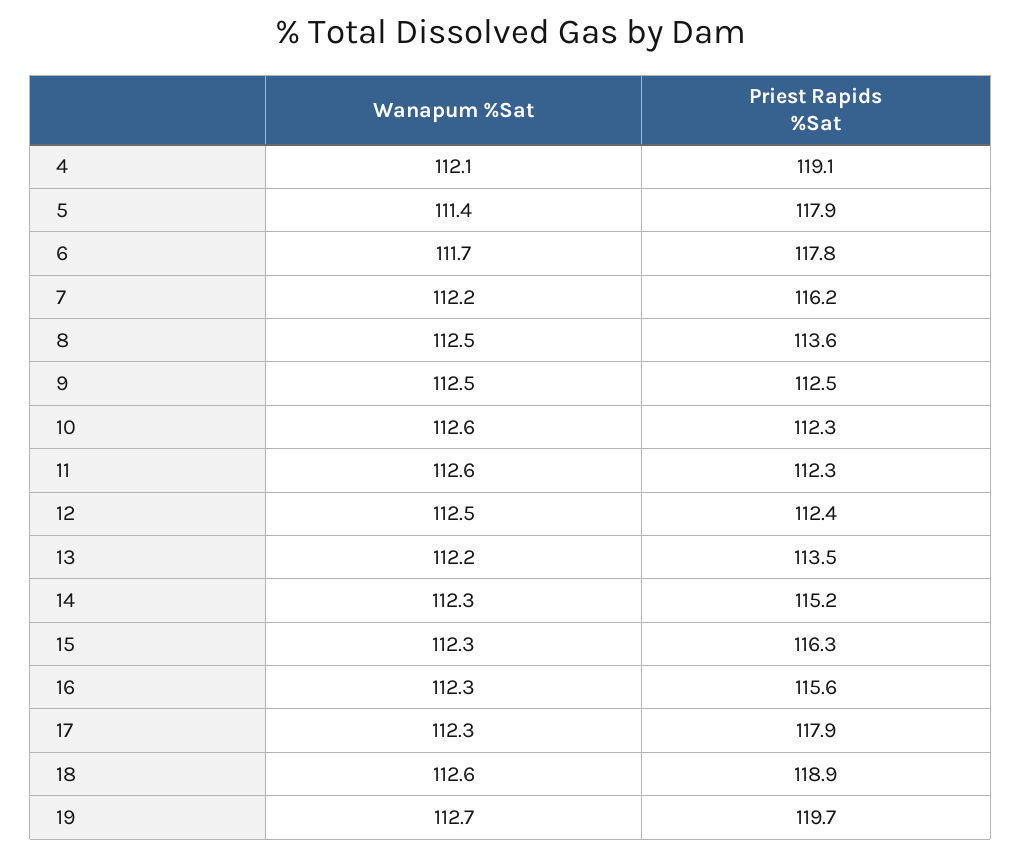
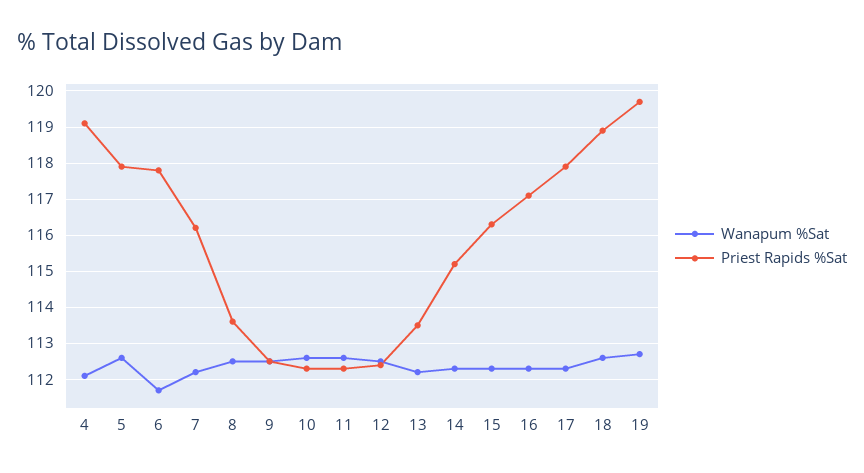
  {
    "Wanapum %Sat": {
      "4": 112.1,
-     "5": 111.4,
+     "5": 112.5,
      "6": 111.7,
      "7": 112.2,
      "8": 112.5,
      "9": 112.5,
      "10": 112.6,
      "11": 112.6,
      "12": 112.5,
      "13": 112.2,
      "14": 112.3,
      "15": 112.3,
      "16": 112.3,
      "17": 112.3,
      "18": 112.6,
      "19": 112.7
    },
    "Priest Rapids %Sat": {
      "4": 119.1,
      "5": 117.9,
      "6": 117.8,
      "7": 116.2,
      "8": 113.6,
      "9": 112.5,
      "10": 112.3,
      "11": 112.3,
      "12": 112.4,
      "13": 113.5,
      "14": 115.2,
      "15": 116.3,
-     "16": 115.6,
+     "16": 117,
      "17": 117.9,
      "18": 118.9,
      "19": 119.7
    }
  }

